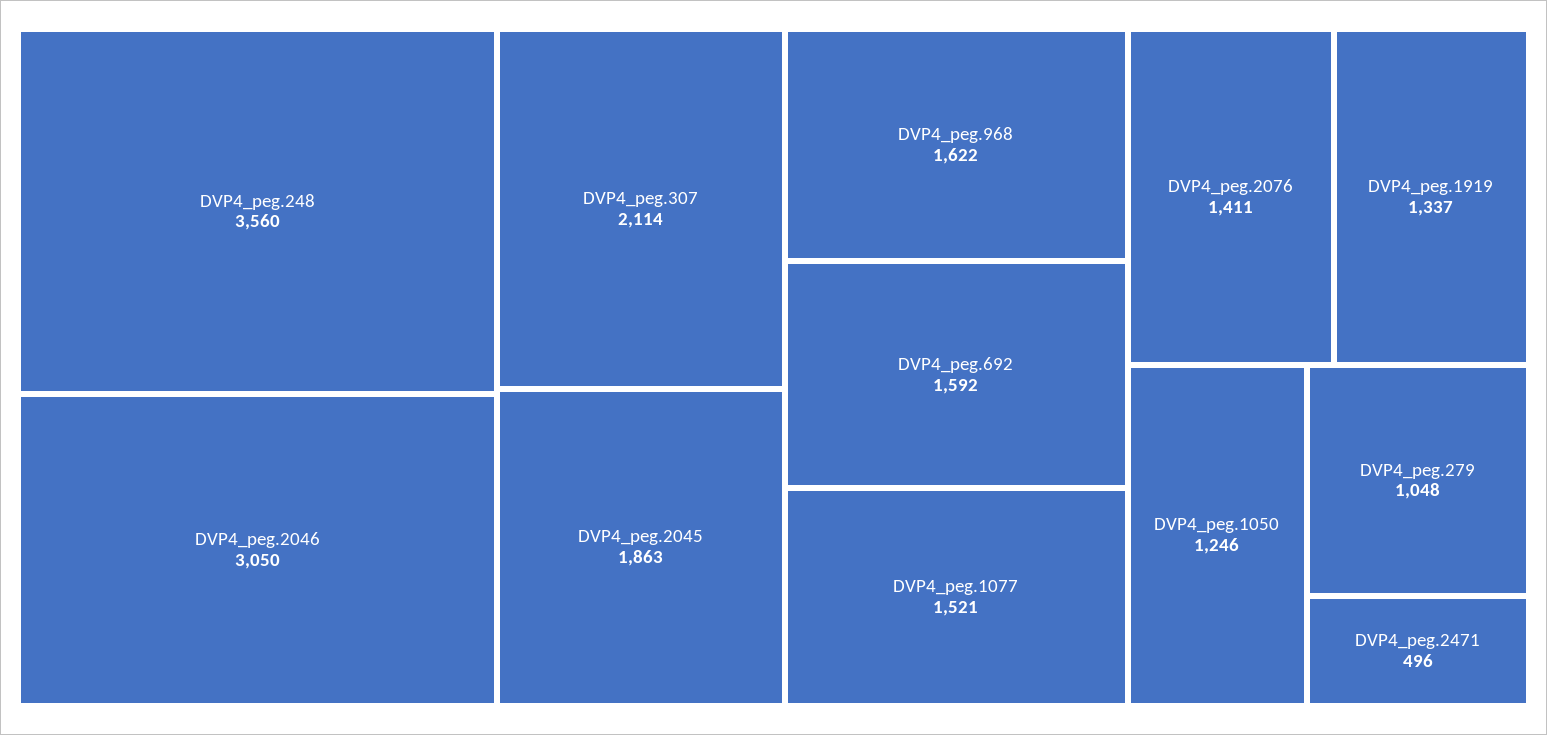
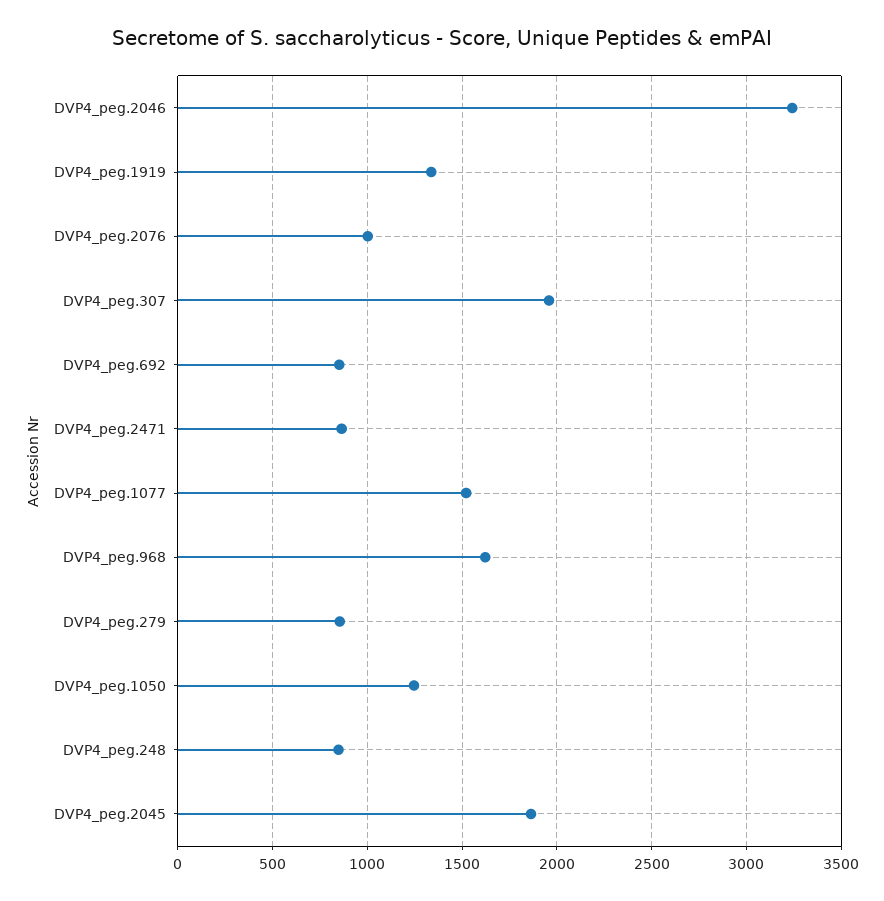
  {
-   "DVP4_peg.248": 3560,
+   "DVP4_peg.248": 850,
-   "DVP4_peg.2046": 3050,
+   "DVP4_peg.2046": 3250,
-   "DVP4_peg.307": 2114,
+   "DVP4_peg.307": 1950,
    "DVP4_peg.2045": 1863,
    "DVP4_peg.968": 1622,
-   "DVP4_peg.692": 1592,
+   "DVP4_peg.692": 850,
    "DVP4_peg.1077": 1521,
-   "DVP4_peg.2076": 1411,
+   "DVP4_peg.2076": 1000,
    "DVP4_peg.1919": 1337,
    "DVP4_peg.1050": 1246,
-   "DVP4_peg.279": 1048,
+   "DVP4_peg.279": 850,
-   "DVP4_peg.2471": 496
+   "DVP4_peg.2471": 850
  }

